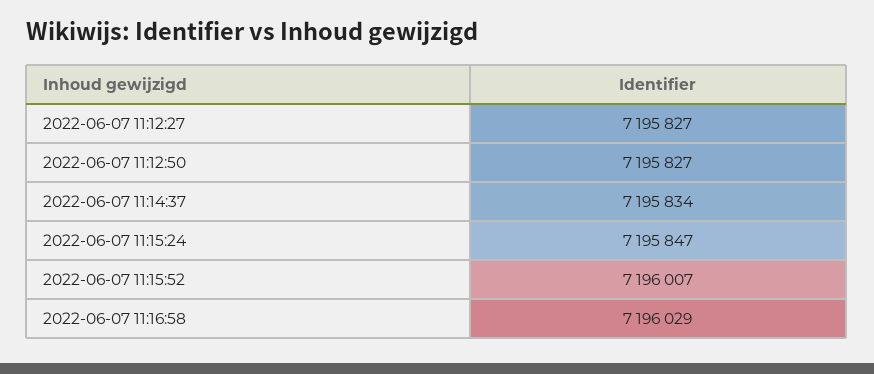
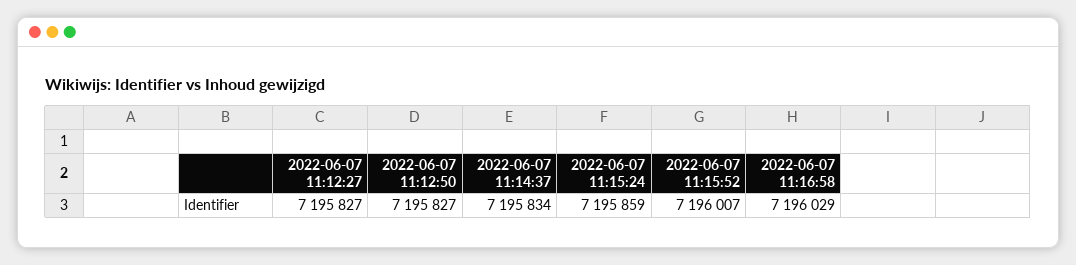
  {
    "2022-06-07 11:12:27": 7195827,
    "2022-06-07 11:12:50": 7195827,
    "2022-06-07 11:14:37": 7195834,
-   "2022-06-07 11:15:24": 7195847,
+   "2022-06-07 11:15:24": 7195859,
    "2022-06-07 11:15:52": 7196007,
    "2022-06-07 11:16:58": 7196029
  }

